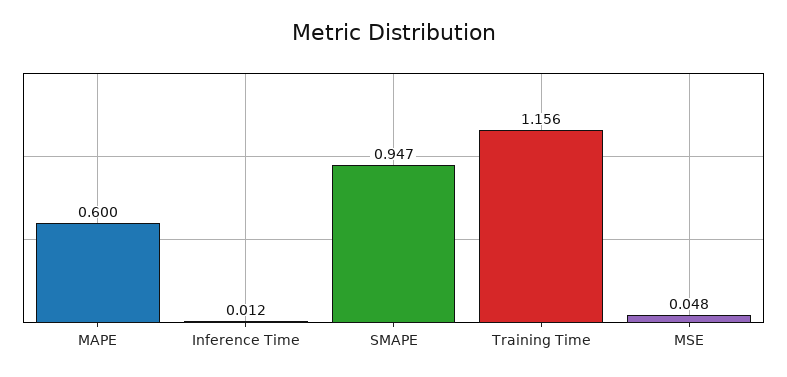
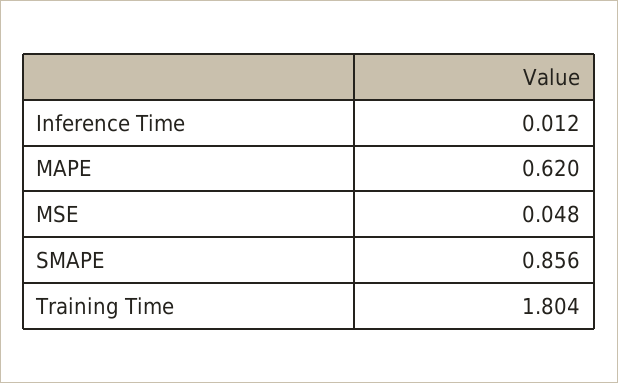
  {
-   "MAPE": 0.6,
+   "MAPE": 0.62,
    "Inference Time": 0.012,
-   "SMAPE": 0.947,
+   "SMAPE": 0.856,
-   "Training Time": 1.156,
+   "Training Time": 1.804,
    "MSE": 0.048
  }

